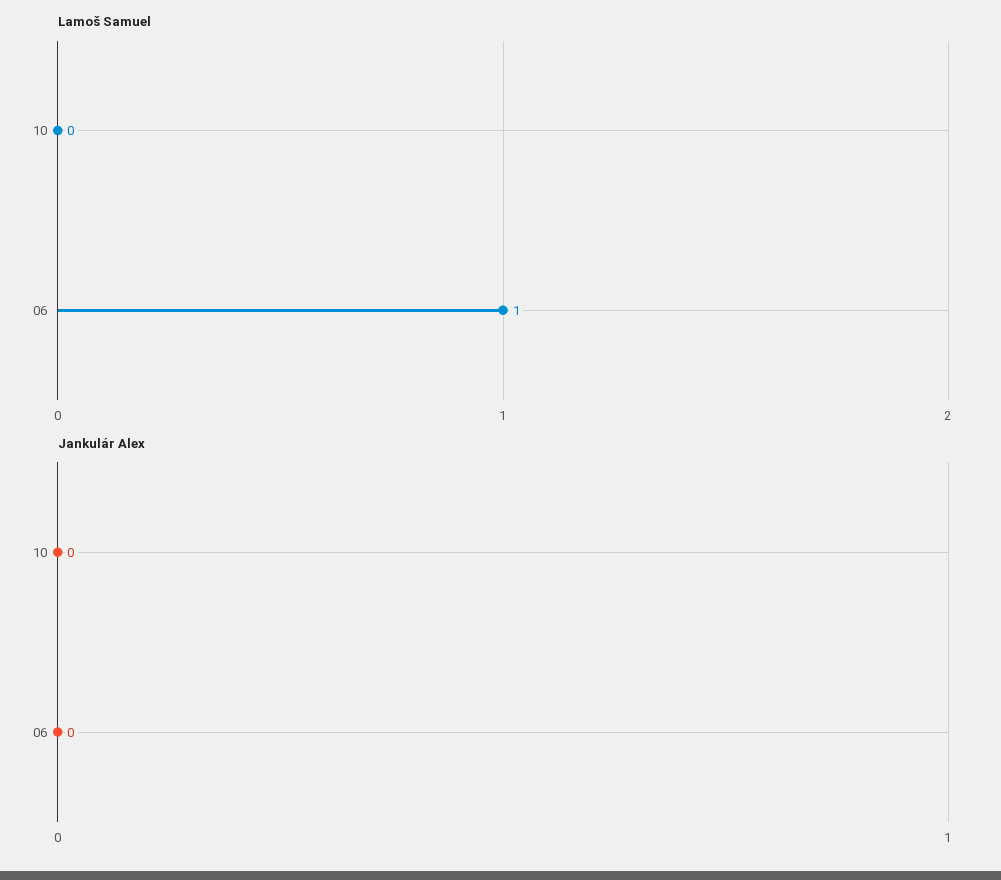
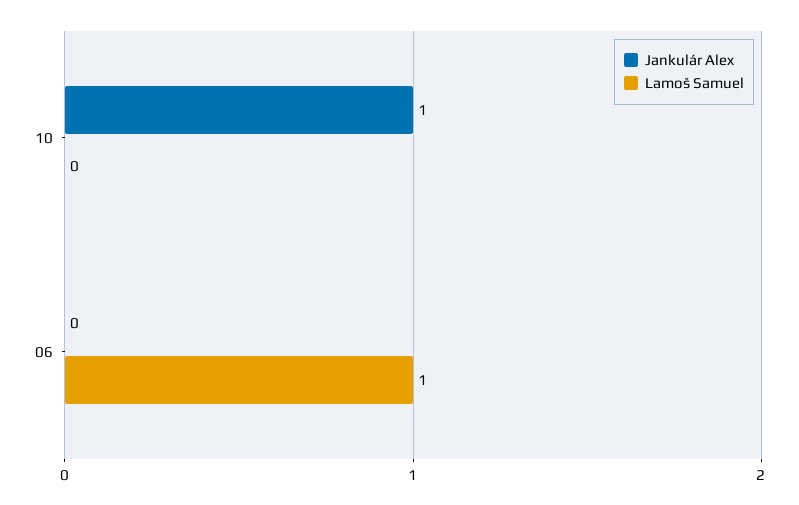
  {
    "Lamoš Samuel": {
      "10": 0,
      "06": 1
    },
    "Jankulár Alex": {
-     "10": 0,
+     "10": 1,
      "06": 0
    }
  }

